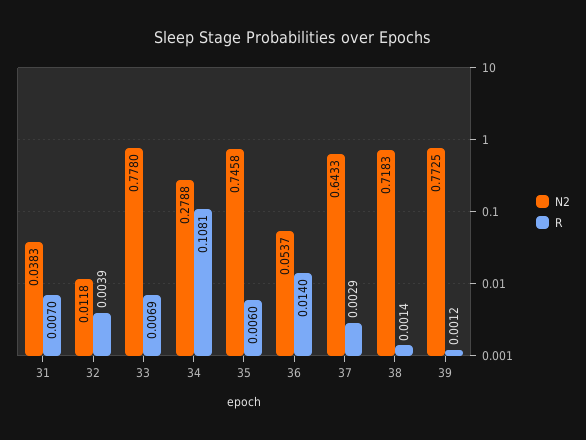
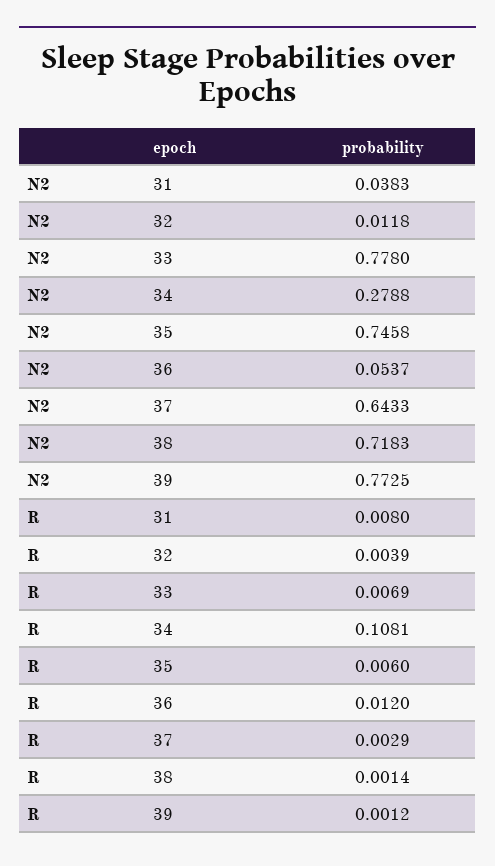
  {
    "N2": {
      "31": 0.0383,
      "32": 0.0118,
      "33": 0.778,
      "34": 0.2788,
      "35": 0.7458,
      "36": 0.0537,
      "37": 0.6433,
      "38": 0.7183,
      "39": 0.7725
    },
    "R": {
-     "31": 0.007,
+     "31": 0.008,
      "32": 0.0039,
      "33": 0.0069,
      "34": 0.1081,
      "35": 0.006,
-     "36": 0.014,
+     "36": 0.012,
      "37": 0.0029,
      "38": 0.0014,
      "39": 0.0012
    }
  }

